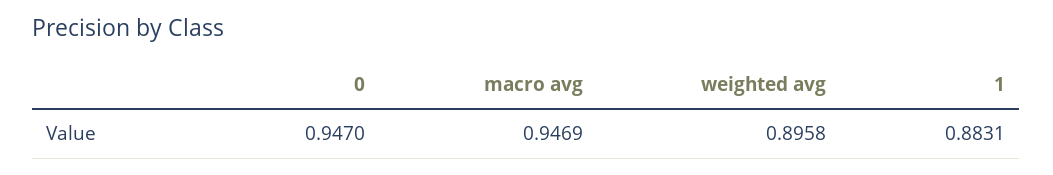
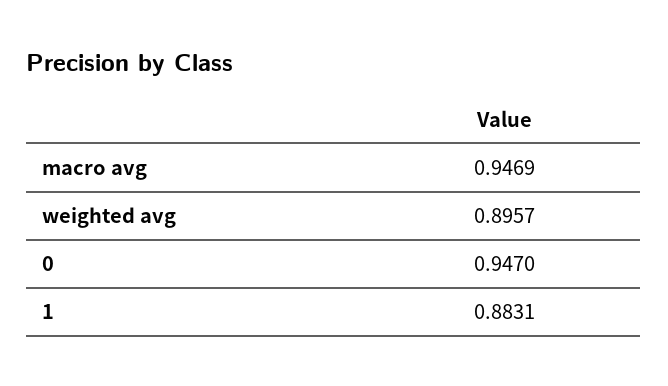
  {
    "0": 0.947,
    "macro avg": 0.9469,
-   "weighted avg": 0.8958,
+   "weighted avg": 0.8957,
    "1": 0.8831
  }

